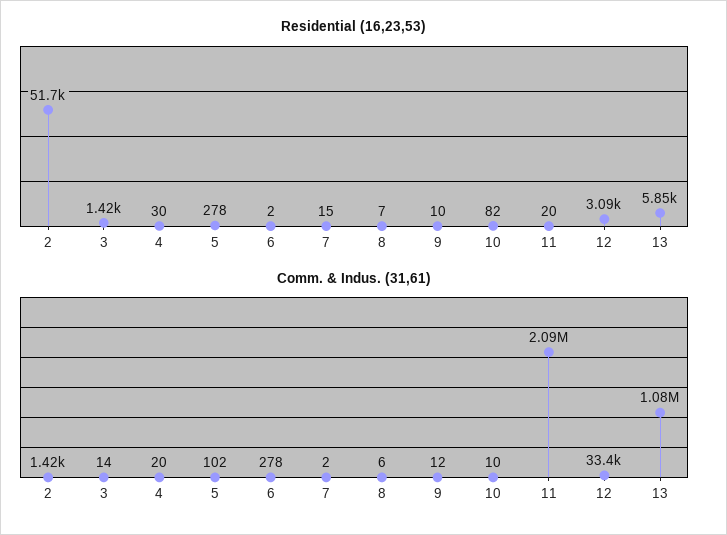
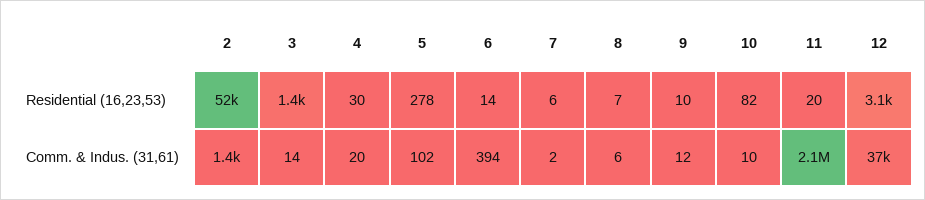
  {
    "Residential (16,23,53)": {
      "2": 51700,
      "3": 1420,
      "4": 30,
      "5": 278,
-     "6": 2,
+     "6": 14,
-     "7": 15,
+     "7": 6,
      "8": 7,
      "9": 10,
      "10": 82,
      "11": 20,
-     "12": 3090,
+     "12": 3090
-     "13": 5850
    },
    "Comm. & Indus. (31,61)": {
      "2": 1420,
      "3": 14,
      "4": 20,
      "5": 102,
-     "6": 278,
+     "6": 394,
      "7": 2,
      "8": 6,
      "9": 12,
      "10": 10,
      "11": 2090000,
-     "12": 33400,
+     "12": 37000
-     "13": 1080000
    }
  }

